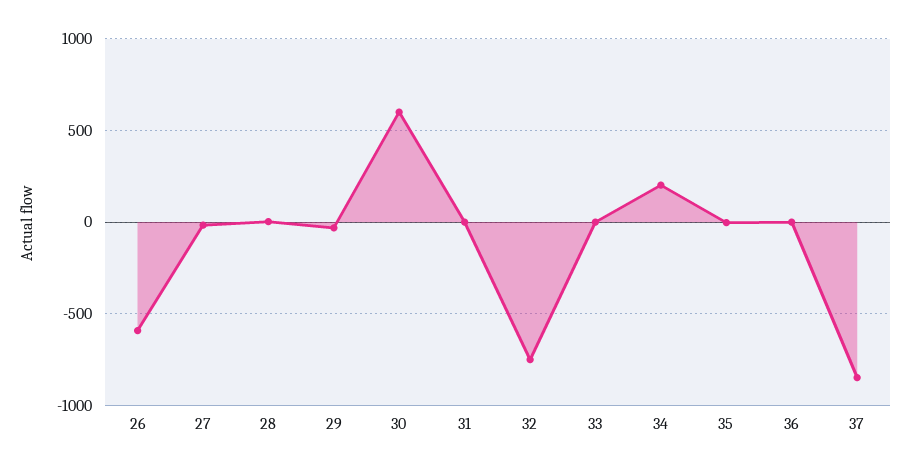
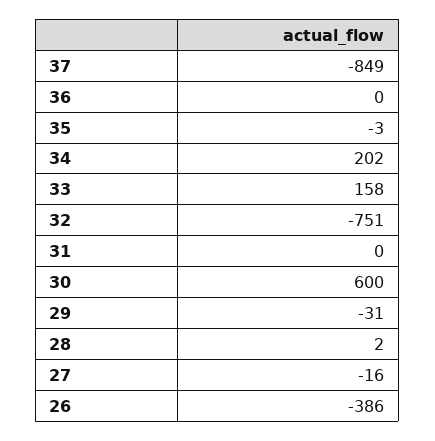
  {
-   "26": -600,
+   "26": -386,
    "27": -16,
    "28": 2,
    "29": -31,
    "30": 600,
    "31": 0,
    "32": -751,
-   "33": 0,
+   "33": 158,
    "34": 202,
    "35": -3,
    "36": 0,
    "37": -849
  }

